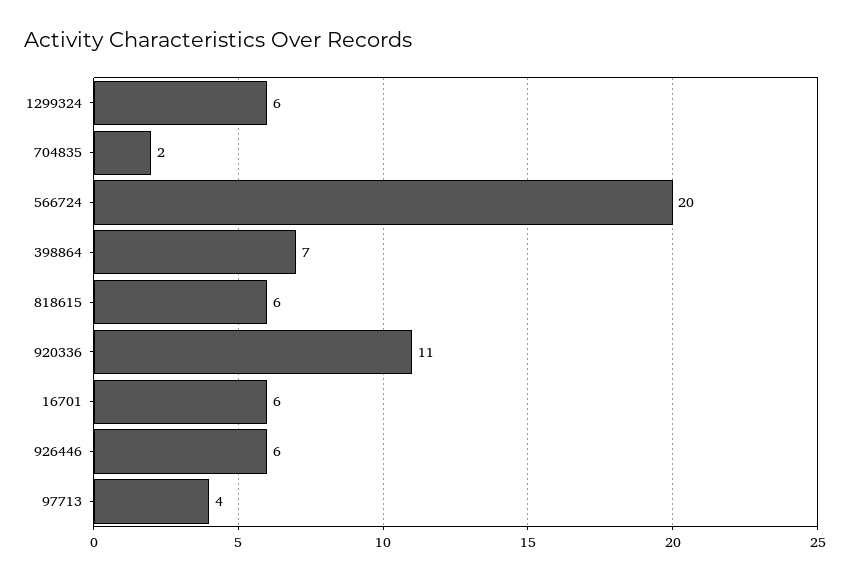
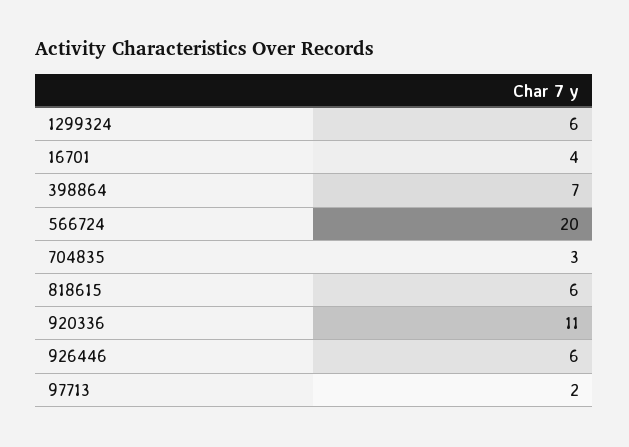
  {
    "1299324": 6,
-   "704835": 2,
+   "704835": 3,
    "566724": 20,
    "398864": 7,
    "818615": 6,
    "920336": 11,
-   "16701": 6,
+   "16701": 4,
    "926446": 6,
-   "97713": 4
+   "97713": 2
  }

